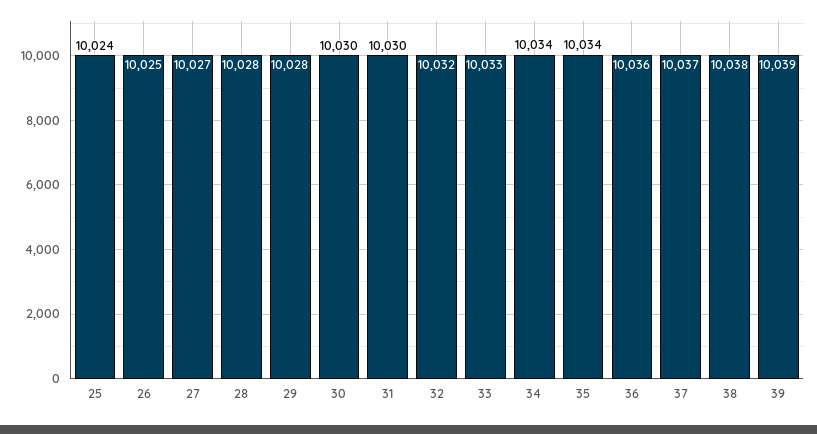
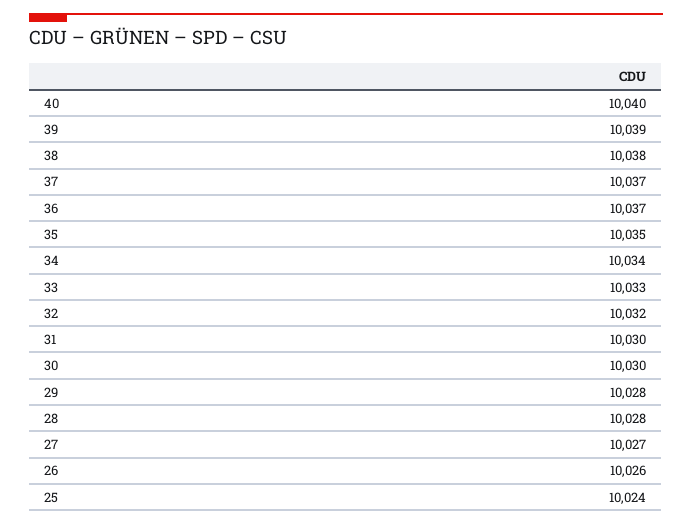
  {
    "25": 10024,
-   "26": 10025,
+   "26": 10026,
    "27": 10027,
    "28": 10028,
    "29": 10028,
    "30": 10030,
    "31": 10030,
    "32": 10032,
    "33": 10033,
    "34": 10034,
-   "35": 10034,
+   "35": 10035,
-   "36": 10036,
+   "36": 10037,
    "37": 10037,
    "38": 10038,
-   "39": 10039
+   "39": 10039,
+   "40": 10040
  }

